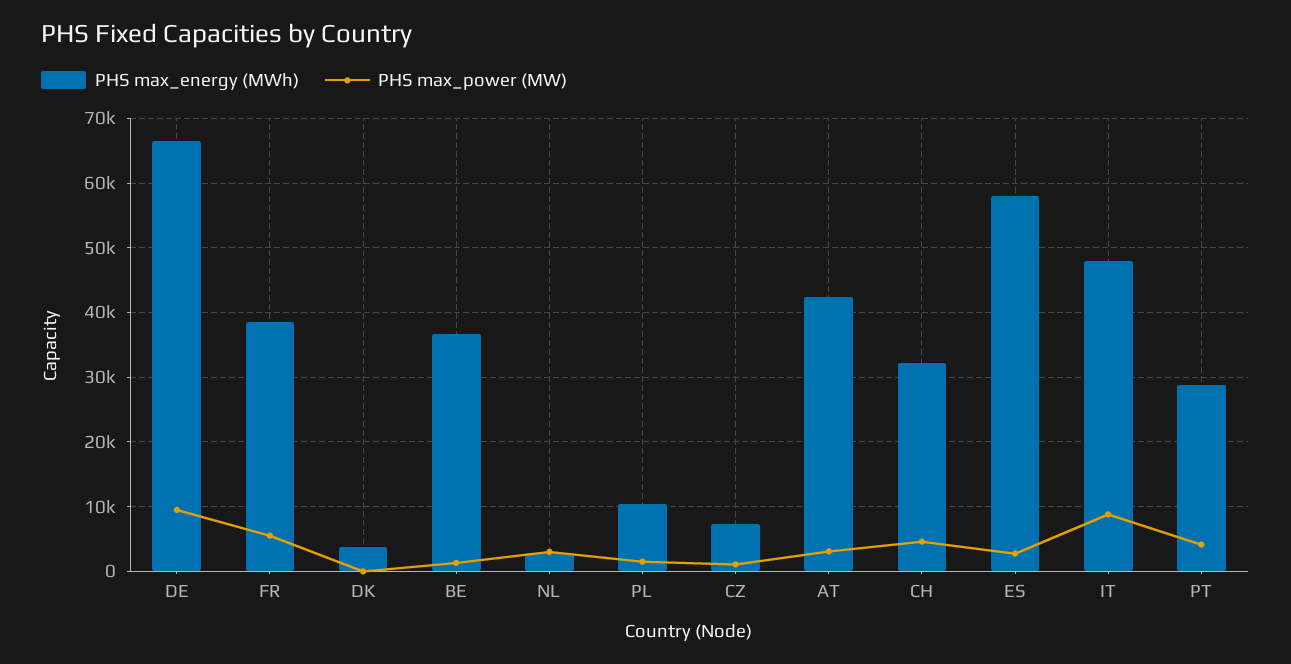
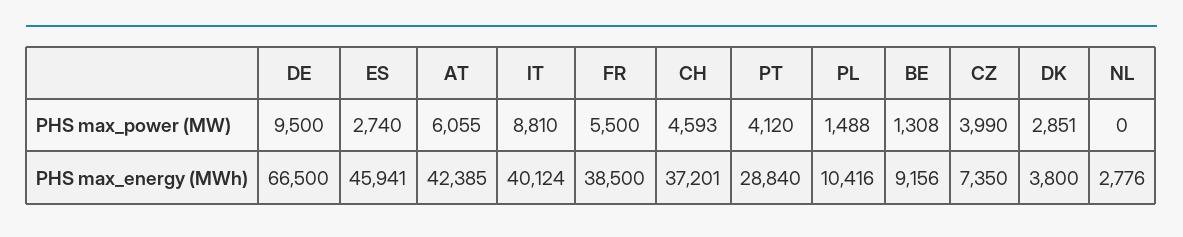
  {
    "PHS max_energy (MWh)": {
      "DE": 66500,
      "FR": 38500,
      "DK": 3800,
-     "BE": 37000,
+     "BE": 9156,
      "NL": 2776,
      "PL": 10416,
      "CZ": 7350,
      "AT": 42385,
-     "CH": 32000,
+     "CH": 37201,
-     "ES": 58000,
+     "ES": 45941,
-     "IT": 48000,
+     "IT": 40124,
      "PT": 28840
    },
    "PHS max_power (MW)": {
      "DE": 9500,
      "FR": 5500,
-     "DK": 0,
+     "DK": 2851,
      "BE": 1308,
-     "NL": 3000,
+     "NL": 0,
      "PL": 1488,
-     "CZ": 1000,
+     "CZ": 3990,
-     "AT": 3000,
+     "AT": 6055,
      "CH": 4593,
      "ES": 2740,
      "IT": 8810,
      "PT": 4120
    }
  }

